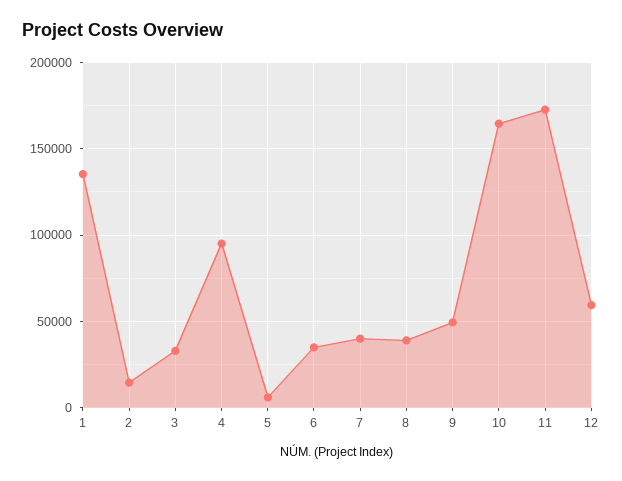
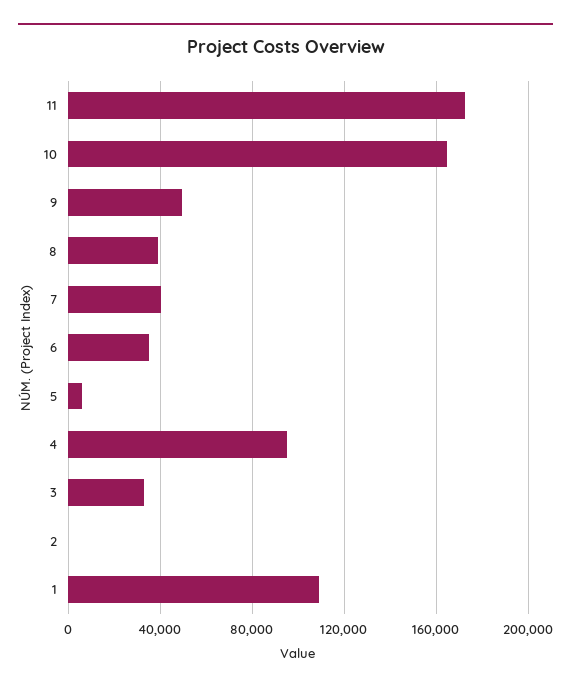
  {
-   "1": 135000,
+   "1": 110000,
-   "2": 15000,
+   "2": 0,
    "3": 35000,
    "4": 95000,
    "5": 5000,
    "6": 35000,
    "7": 40000,
    "8": 40000,
    "9": 50000,
    "10": 165000,
-   "11": 175000,
+   "11": 175000
-   "12": 60000
  }

